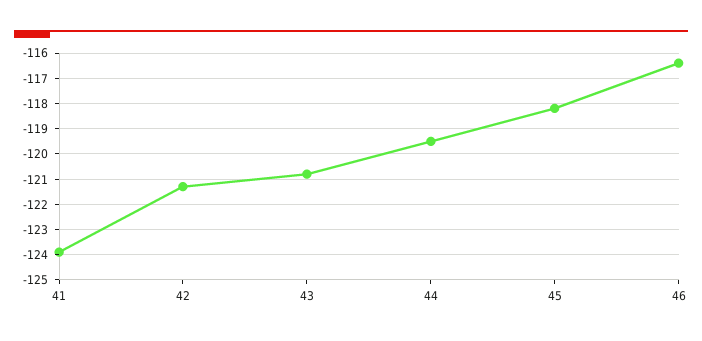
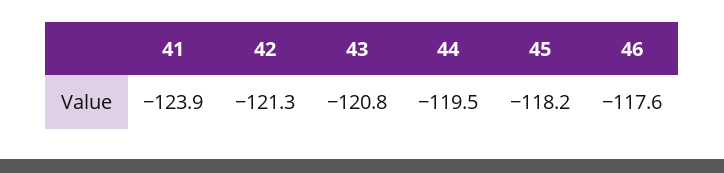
  {
    "41": -123.9,
    "42": -121.3,
    "43": -120.8,
    "44": -119.5,
    "45": -118.2,
-   "46": -116.5
+   "46": -117.6
  }

